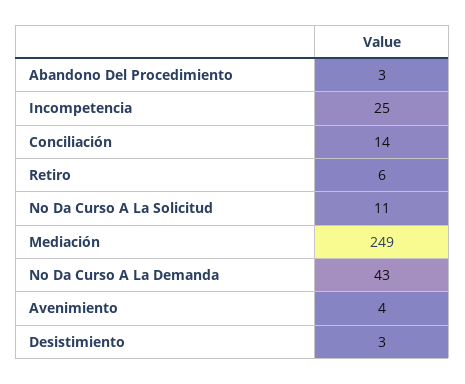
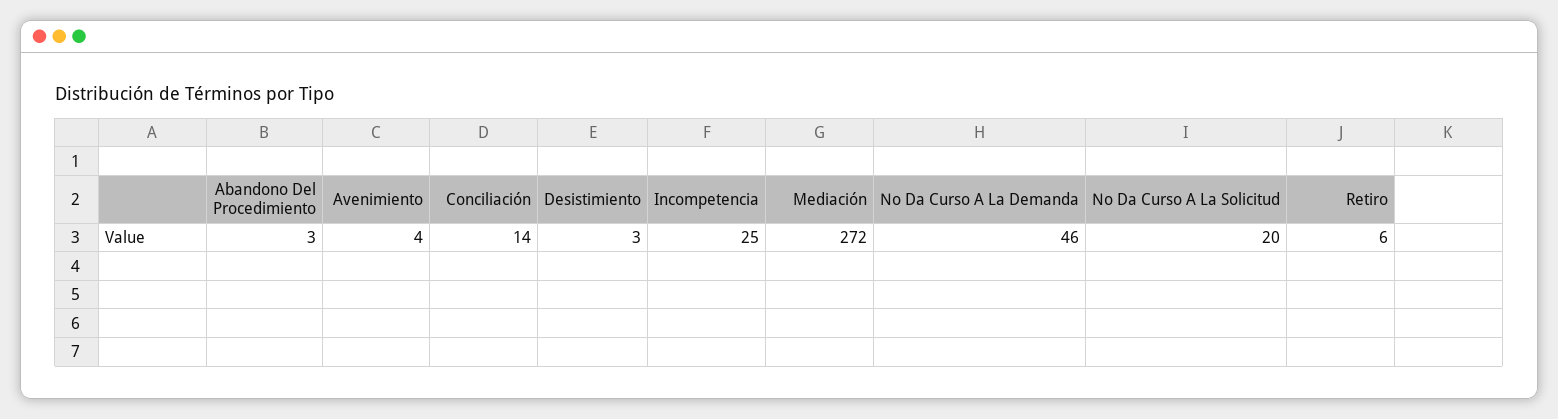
  {
    "Abandono Del Procedimiento": 3,
    "Incompetencia": 25,
    "Conciliación": 14,
    "Retiro": 6,
-   "No Da Curso A La Solicitud": 11,
+   "No Da Curso A La Solicitud": 20,
-   "Mediación": 249,
+   "Mediación": 272,
-   "No Da Curso A La Demanda": 43,
+   "No Da Curso A La Demanda": 46,
    "Avenimiento": 4,
    "Desistimiento": 3
  }

